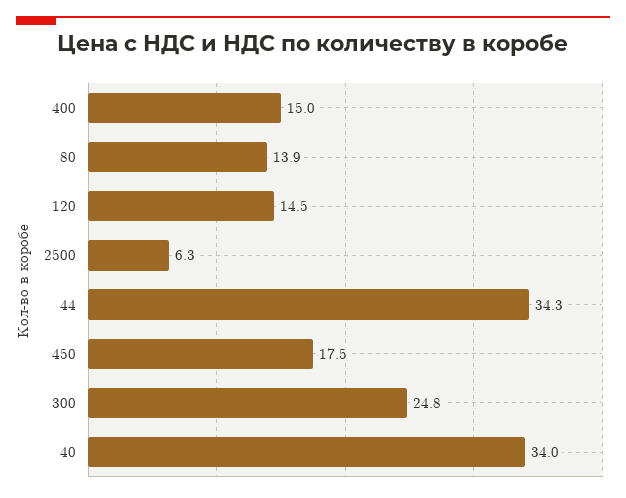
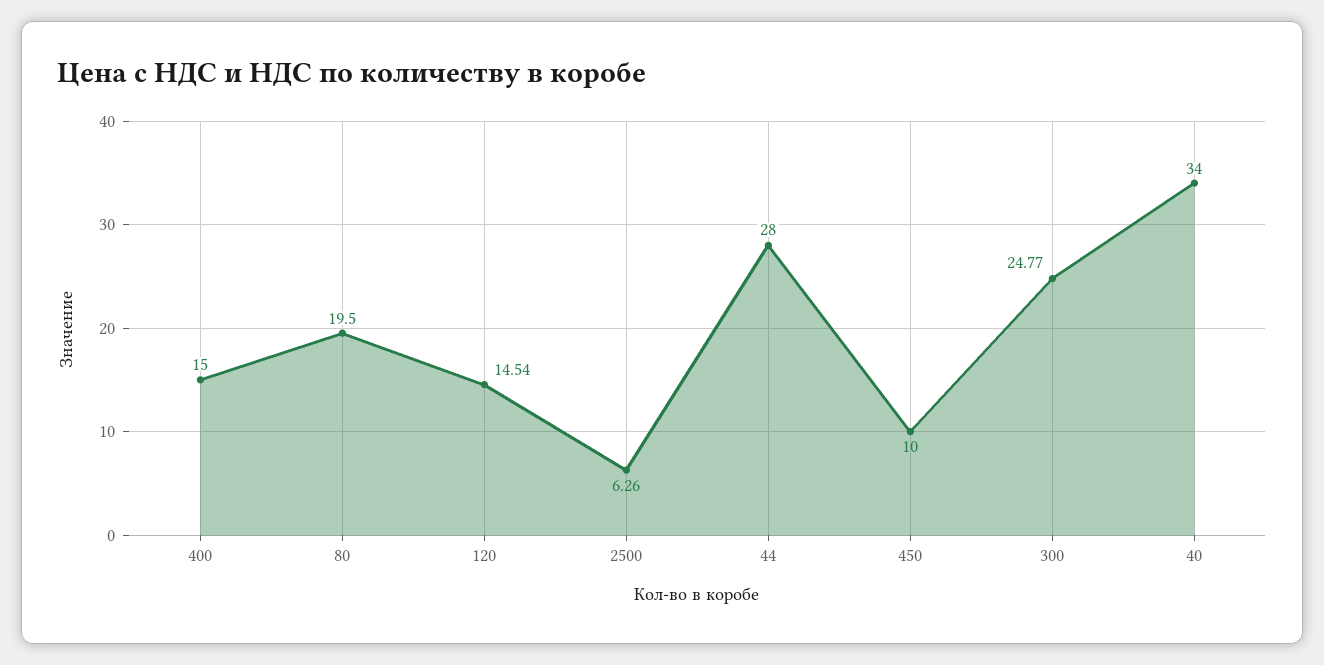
  {
    "400": 15,
-   "80": 13.9,
+   "80": 19.5,
    "120": 14.54,
    "2500": 6.26,
-   "44": 34.3,
+   "44": 28,
-   "450": 17.5,
+   "450": 10,
    "300": 24.77,
    "40": 34
  }

